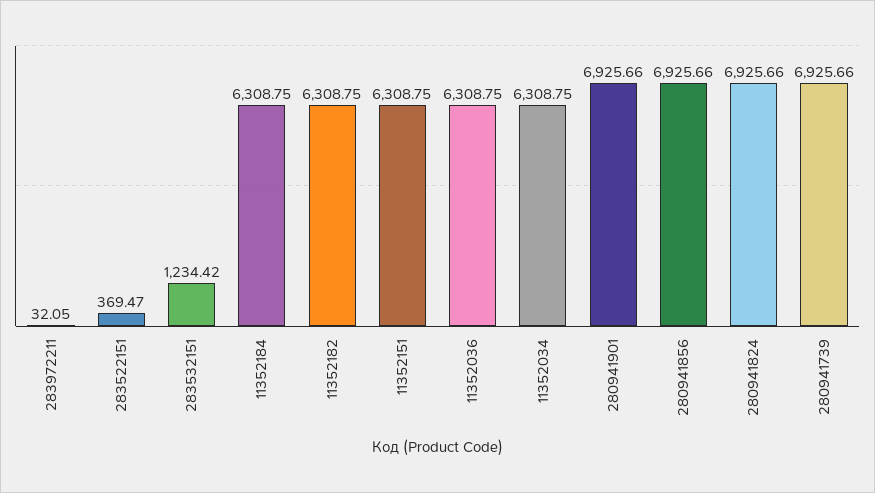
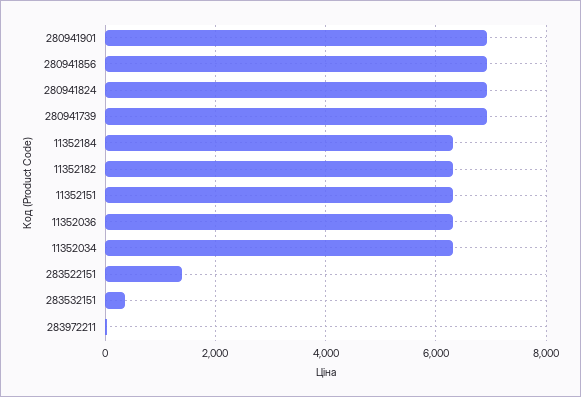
  {
    "283972211": 32.05,
-   "283522151": 369.47,
+   "283522151": 1400,
-   "283532151": 1234.42,
+   "283532151": 400,
    "11352184": 6308.75,
    "11352182": 6308.75,
    "11352151": 6308.75,
    "11352036": 6308.75,
    "11352034": 6308.75,
    "280941901": 6925.66,
    "280941856": 6925.66,
    "280941824": 6925.66,
    "280941739": 6925.66
  }

